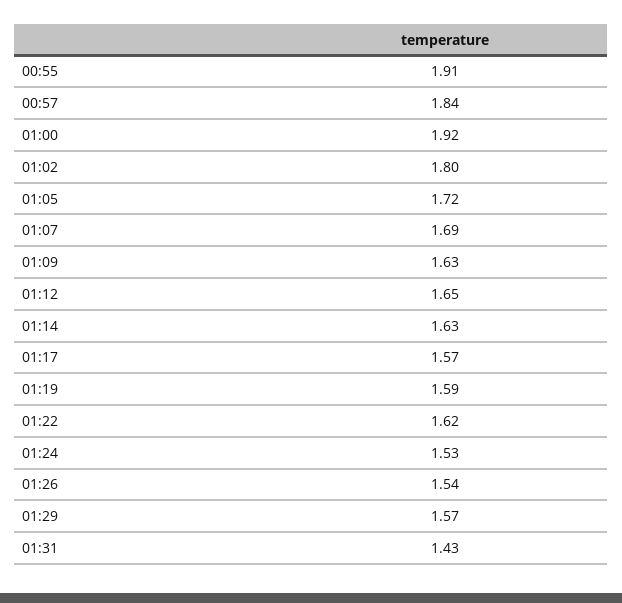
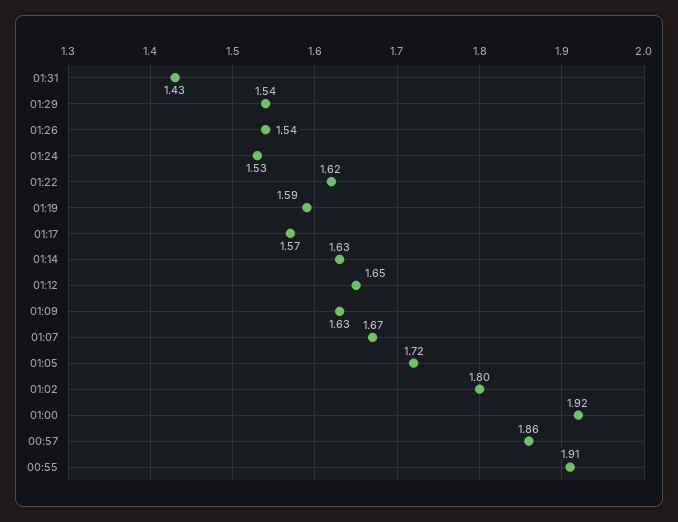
  {
    "00:55": 1.91,
-   "00:57": 1.84,
+   "00:57": 1.86,
    "01:00": 1.92,
    "01:02": 1.8,
    "01:05": 1.72,
-   "01:07": 1.69,
+   "01:07": 1.67,
    "01:09": 1.63,
    "01:12": 1.65,
    "01:14": 1.63,
    "01:17": 1.57,
    "01:19": 1.59,
    "01:22": 1.62,
    "01:24": 1.53,
    "01:26": 1.54,
-   "01:29": 1.57,
+   "01:29": 1.54,
    "01:31": 1.43
  }

